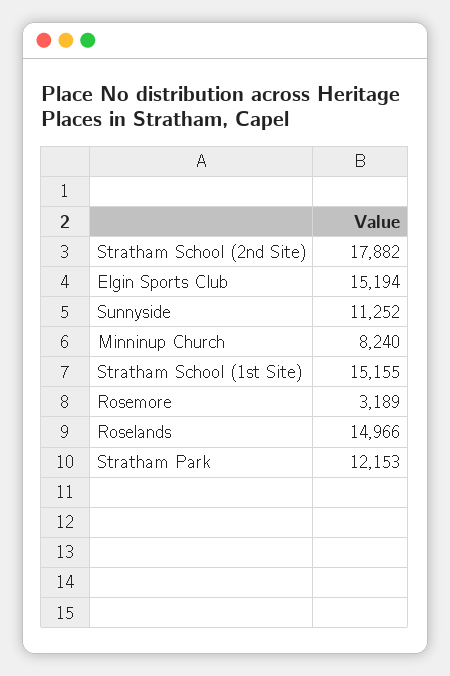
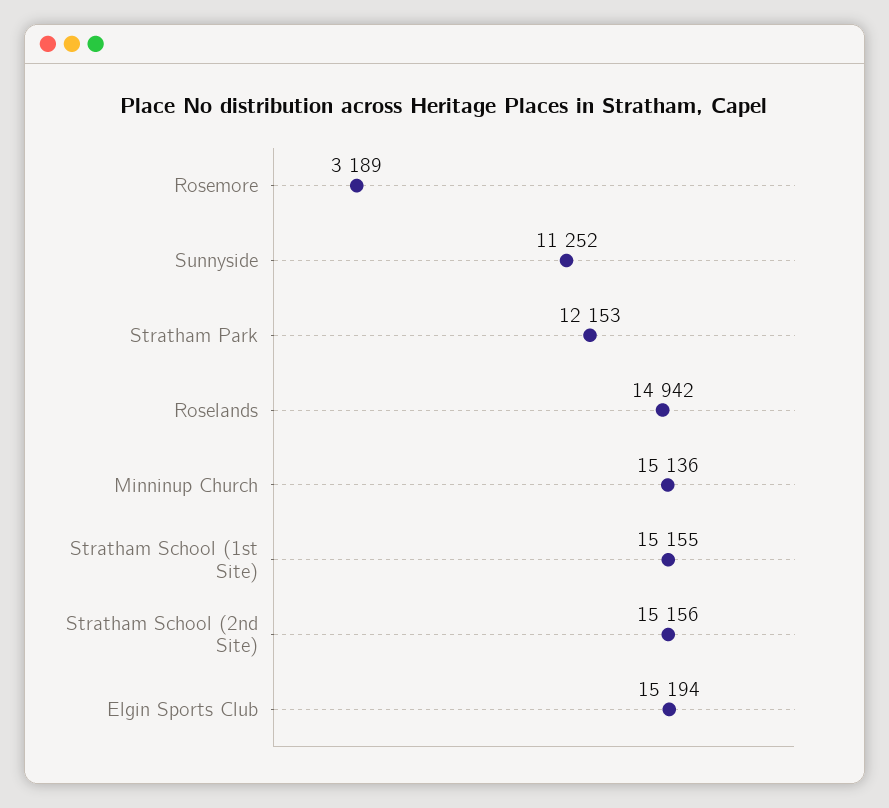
  {
-   "Stratham School (2nd Site)": 17882,
+   "Stratham School (2nd Site)": 15156,
    "Elgin Sports Club": 15194,
    "Sunnyside": 11252,
-   "Minninup Church": 8240,
+   "Minninup Church": 15136,
    "Stratham School (1st Site)": 15155,
    "Rosemore": 3189,
-   "Roselands": 14966,
+   "Roselands": 14942,
    "Stratham Park": 12153
  }

